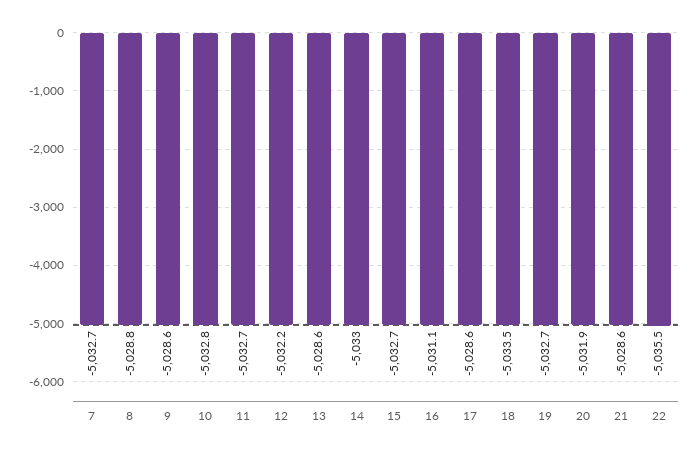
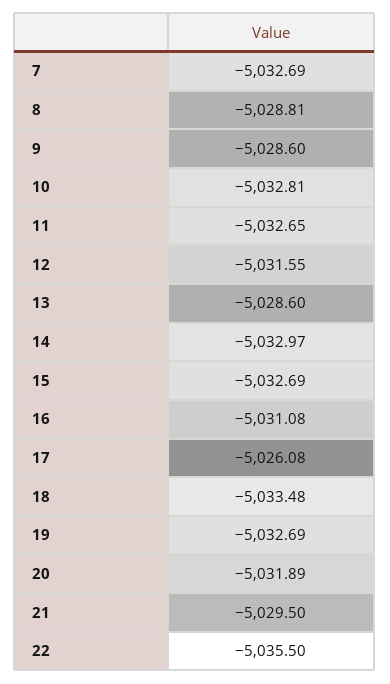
  {
    "7": -5032.69,
    "8": -5028.81,
    "9": -5028.6,
    "10": -5032.81,
    "11": -5032.65,
-   "12": -5032.2,
+   "12": -5031.55,
    "13": -5028.6,
    "14": -5032.97,
    "15": -5032.69,
    "16": -5031.08,
-   "17": -5028.6,
+   "17": -5026.08,
    "18": -5033.48,
    "19": -5032.69,
    "20": -5031.89,
-   "21": -5028.6,
+   "21": -5029.5,
    "22": -5035.5
  }

